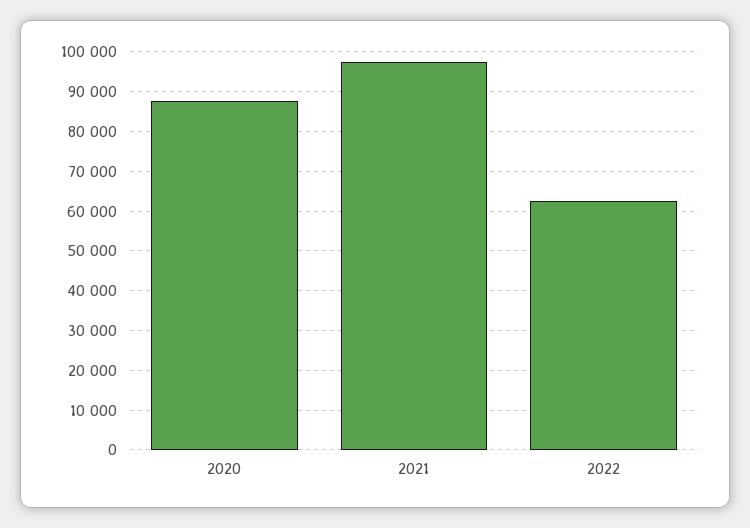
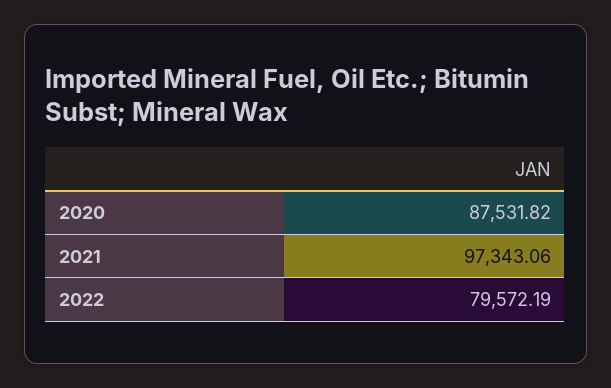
  {
    "2020": 87531.82,
    "2021": 97343.06,
-   "2022": 62000
+   "2022": 79572.19
  }

